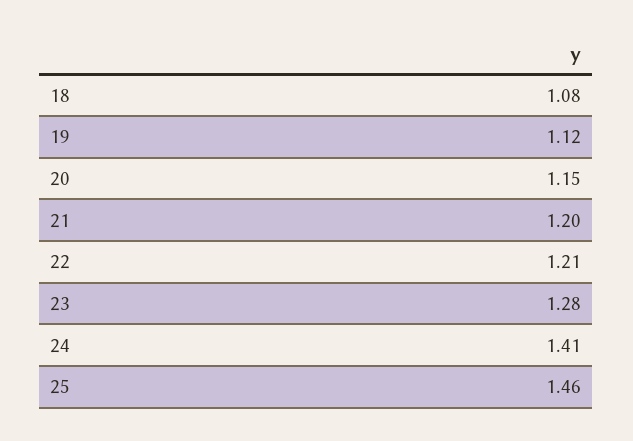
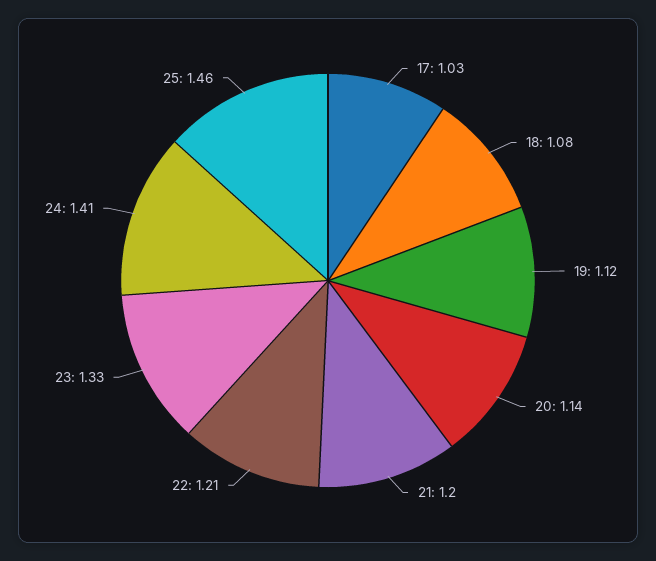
  {
    "18": 1.08,
    "19": 1.12,
-   "20": 1.15,
+   "20": 1.14,
    "21": 1.2,
    "22": 1.21,
-   "23": 1.28,
+   "23": 1.33,
    "24": 1.41,
-   "25": 1.46
+   "25": 1.46,
+   "17": 1.03
  }

